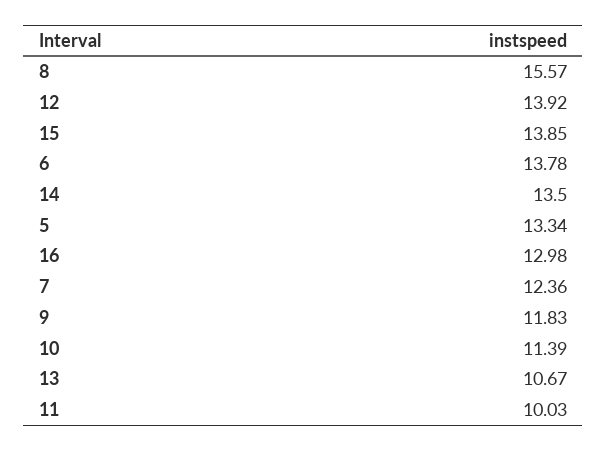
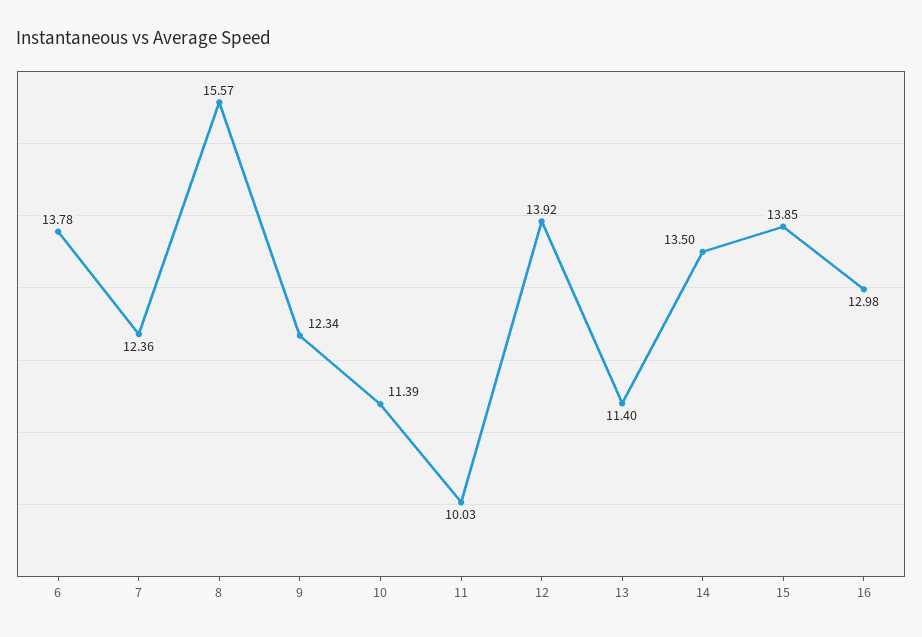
  {
    "8": 15.57,
    "12": 13.92,
    "15": 13.85,
    "6": 13.78,
    "14": 13.5,
-   "5": 13.34,
    "16": 12.98,
    "7": 12.36,
-   "9": 11.83,
+   "9": 12.34,
    "10": 11.39,
-   "13": 10.67,
+   "13": 11.4,
    "11": 10.03
  }

